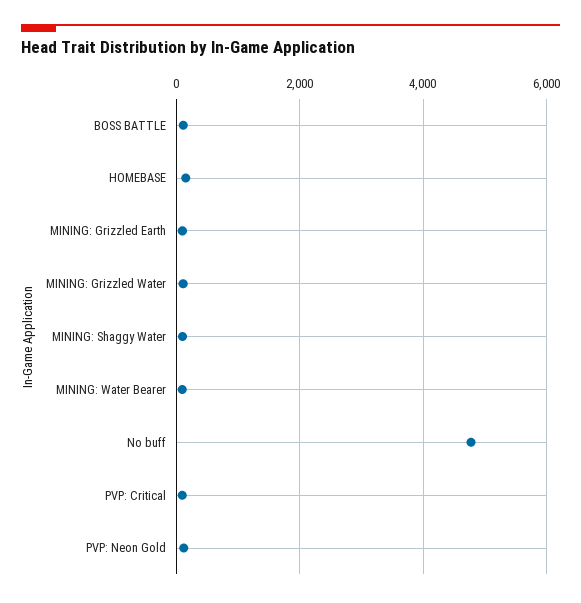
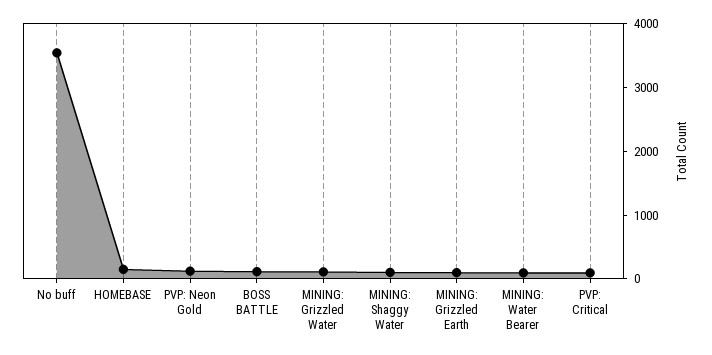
  {
    "BOSS BATTLE": 200,
    "HOMEBASE": 200,
    "MINING: Grizzled Earth": 0,
    "MINING: Grizzled Water": 200,
    "MINING: Shaggy Water": 200,
    "MINING: Water Bearer": 0,
-   "No buff": 4800,
+   "No buff": 3600,
    "PVP: Critical": 0,
    "PVP: Neon Gold": 200
  }

